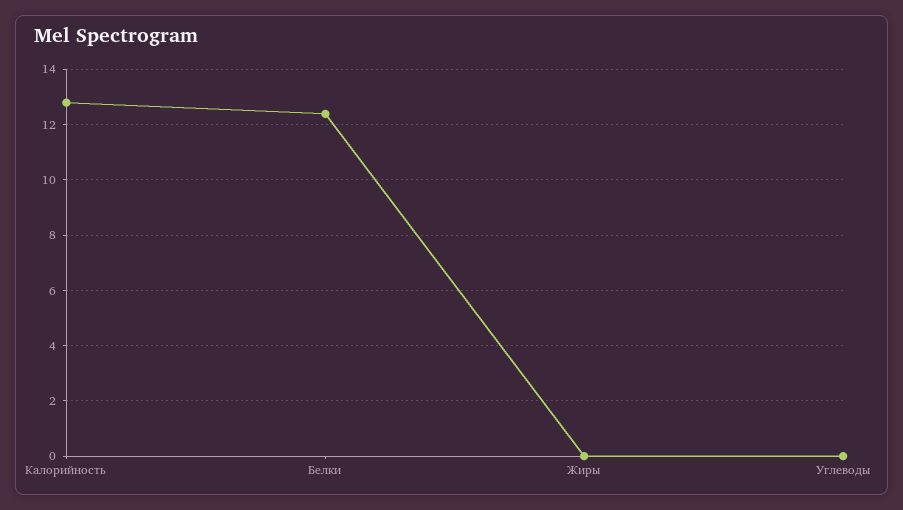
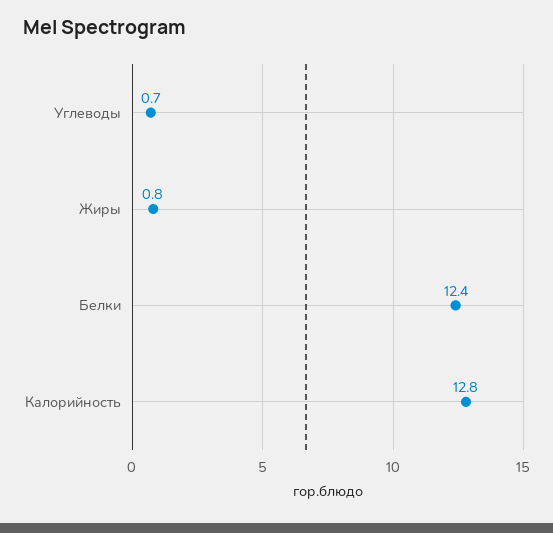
  {
    "Калорийность": 12.8,
    "Белки": 12.4,
-   "Жиры": 0,
+   "Жиры": 0.8,
-   "Углеводы": 0
+   "Углеводы": 0.7
  }

